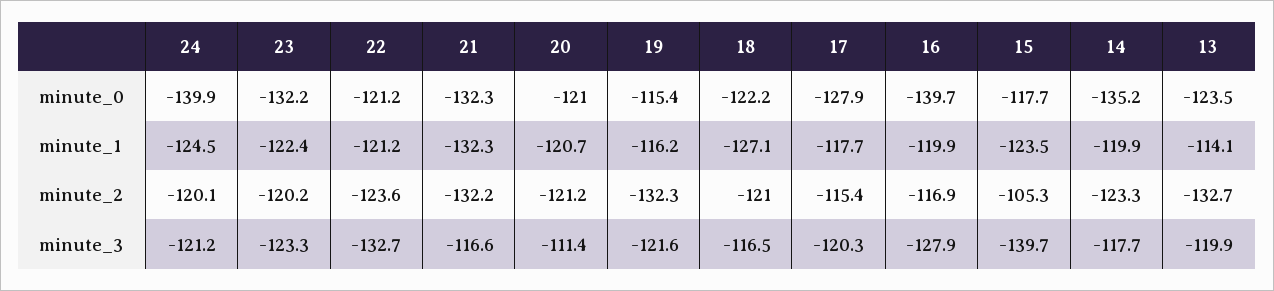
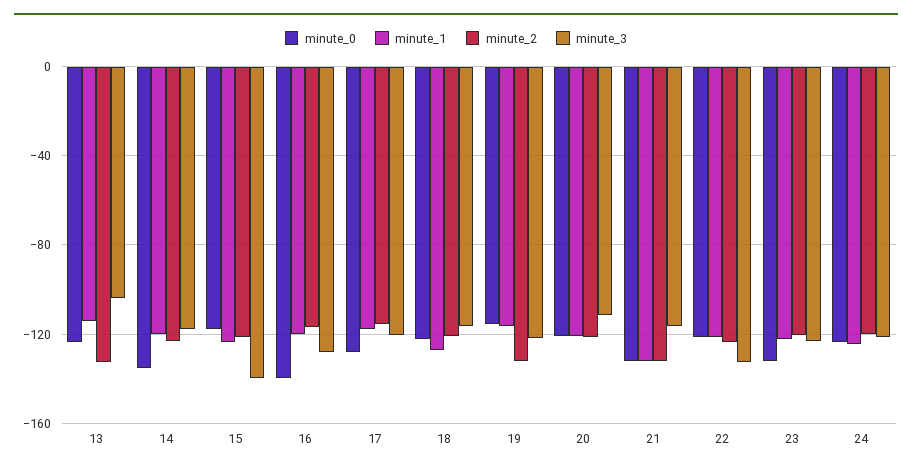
  {
    "minute_0": {
-     "24": -139.9,
+     "24": -125,
      "23": -132.2,
      "22": -121.2,
      "21": -132.3,
      "20": -121,
      "19": -115.4,
      "18": -122.2,
      "17": -127.9,
      "16": -139.7,
      "15": -117.7,
      "14": -135.2,
      "13": -123.5
    },
    "minute_1": {
      "24": -124.5,
      "23": -122.4,
      "22": -121.2,
      "21": -132.3,
      "20": -120.7,
      "19": -116.2,
      "18": -127.1,
      "17": -117.7,
      "16": -119.9,
      "15": -123.5,
      "14": -119.9,
      "13": -114.1
    },
    "minute_2": {
      "24": -120.1,
      "23": -120.2,
      "22": -123.6,
      "21": -132.2,
      "20": -121.2,
      "19": -132.3,
      "18": -121,
      "17": -115.4,
      "16": -116.9,
-     "15": -105.3,
+     "15": -120,
      "14": -123.3,
      "13": -132.7
    },
    "minute_3": {
      "24": -121.2,
      "23": -123.3,
      "22": -132.7,
      "21": -116.6,
      "20": -111.4,
      "19": -121.6,
      "18": -116.5,
      "17": -120.3,
      "16": -127.9,
      "15": -139.7,
      "14": -117.7,
-     "13": -119.9
+     "13": -105
    }
  }

